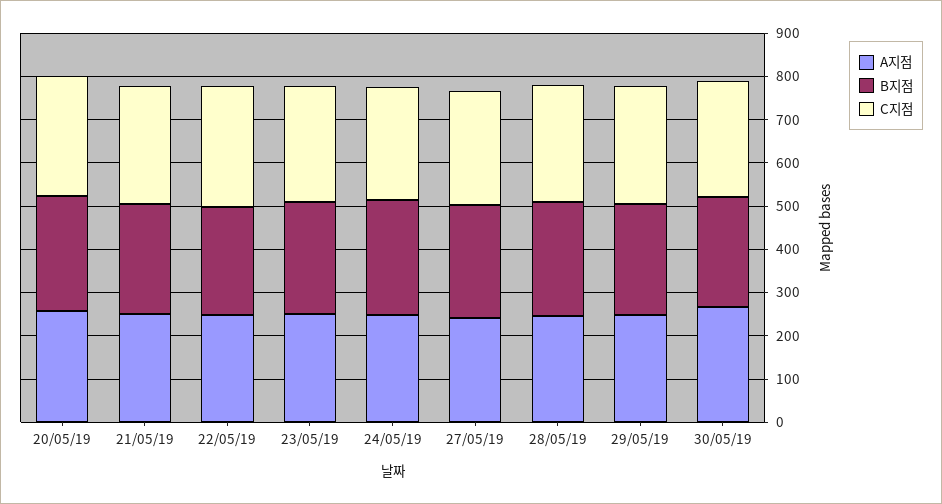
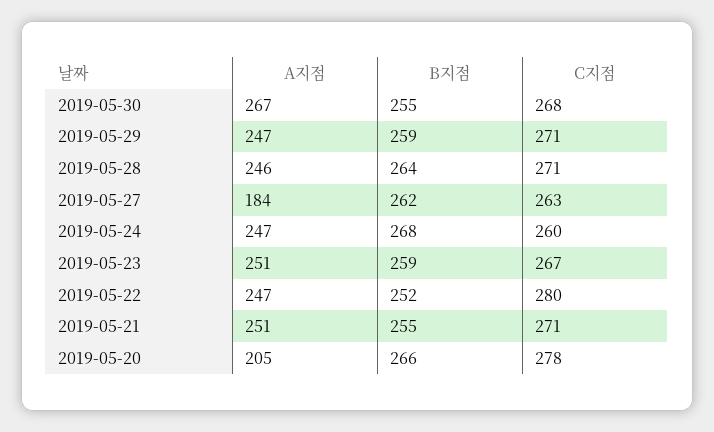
  {
    "A지점": {
-     "20/05/19": 260,
+     "20/05/19": 205,
      "21/05/19": 251,
      "22/05/19": 247,
      "23/05/19": 251,
      "24/05/19": 247,
-     "27/05/19": 240,
+     "27/05/19": 184,
      "28/05/19": 246,
      "29/05/19": 247,
      "30/05/19": 267
    },
    "B지점": {
      "20/05/19": 266,
      "21/05/19": 255,
      "22/05/19": 252,
      "23/05/19": 259,
      "24/05/19": 268,
      "27/05/19": 262,
      "28/05/19": 264,
      "29/05/19": 259,
      "30/05/19": 255
    },
    "C지점": {
      "20/05/19": 278,
      "21/05/19": 271,
      "22/05/19": 280,
      "23/05/19": 267,
      "24/05/19": 260,
      "27/05/19": 263,
      "28/05/19": 271,
      "29/05/19": 271,
      "30/05/19": 268
    }
  }

